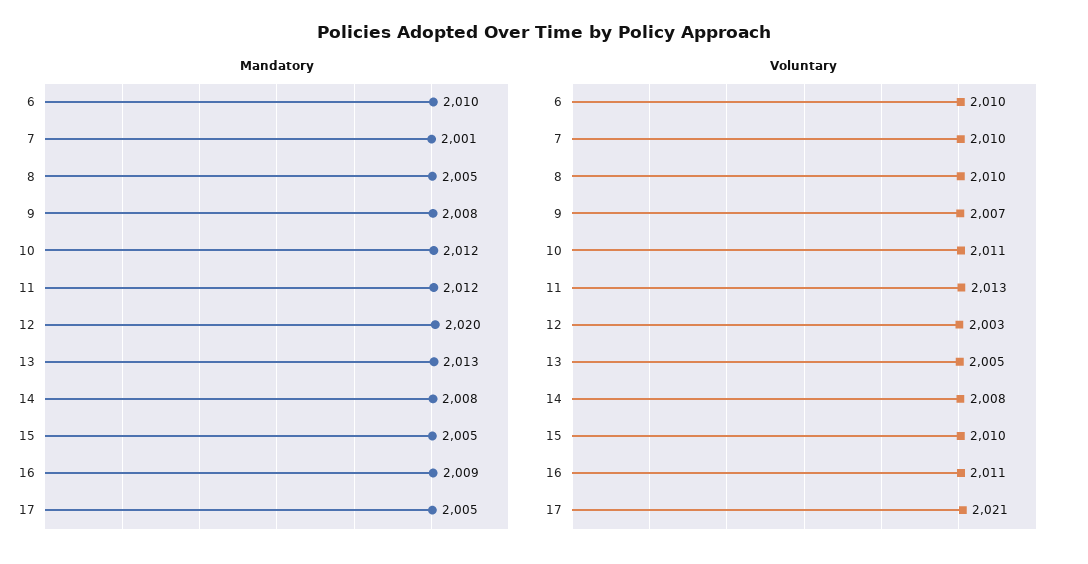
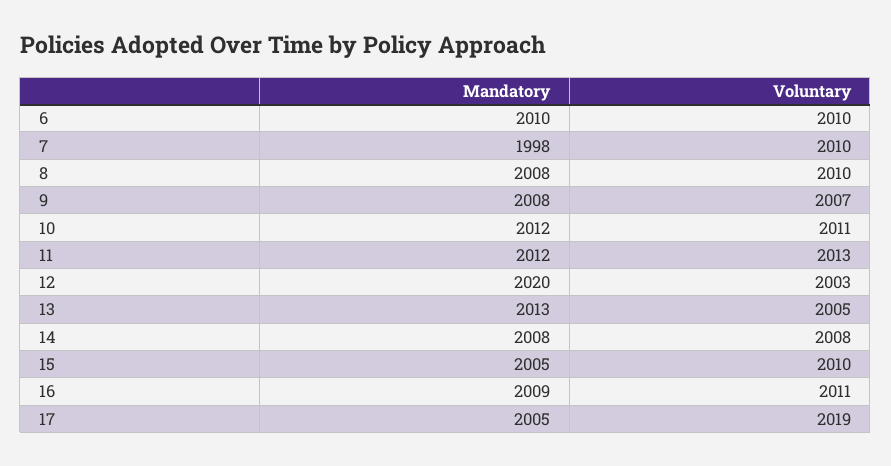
  {
    "Mandatory": {
      "6": 2010,
-     "7": 2001,
+     "7": 1998,
-     "8": 2005,
+     "8": 2008,
      "9": 2008,
      "10": 2012,
      "11": 2012,
      "12": 2020,
      "13": 2013,
      "14": 2008,
      "15": 2005,
      "16": 2009,
      "17": 2005
    },
    "Voluntary": {
      "6": 2010,
      "7": 2010,
      "8": 2010,
      "9": 2007,
      "10": 2011,
      "11": 2013,
      "12": 2003,
      "13": 2005,
      "14": 2008,
      "15": 2010,
      "16": 2011,
-     "17": 2021
+     "17": 2019
    }
  }

